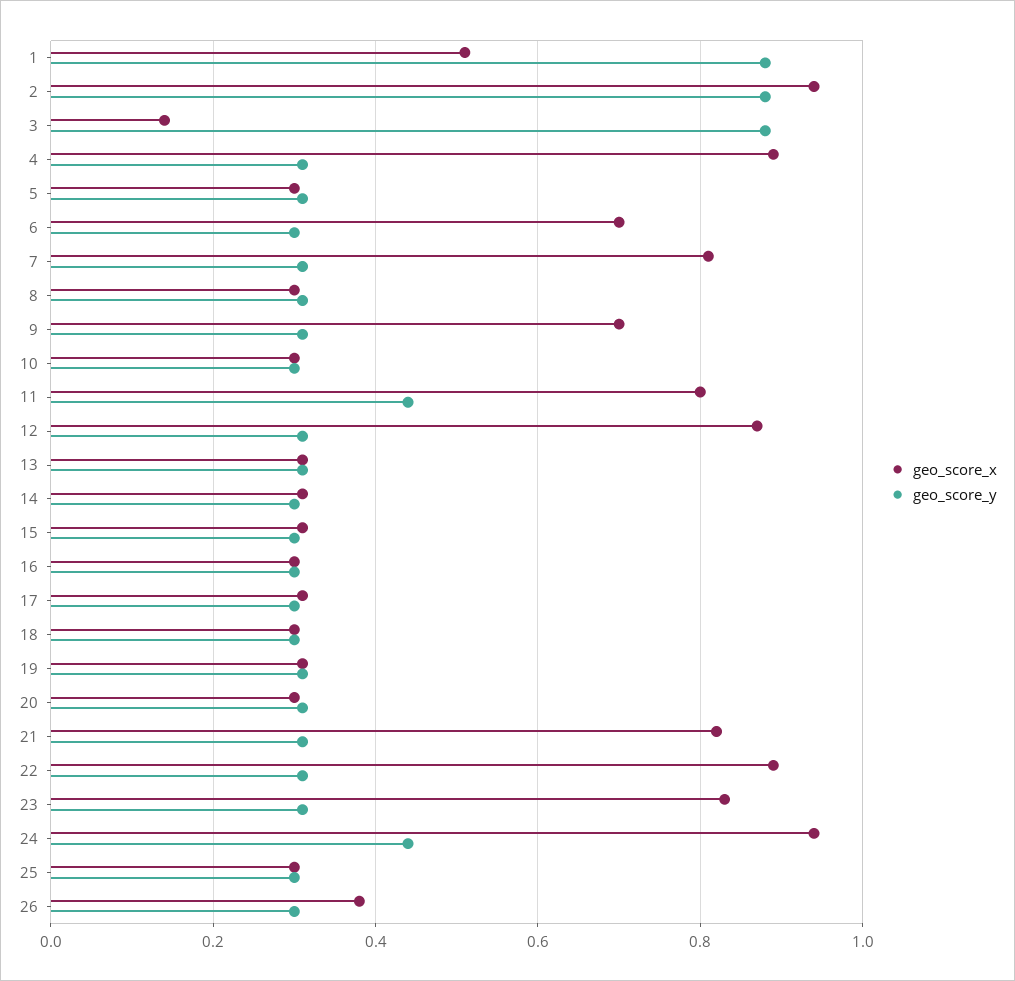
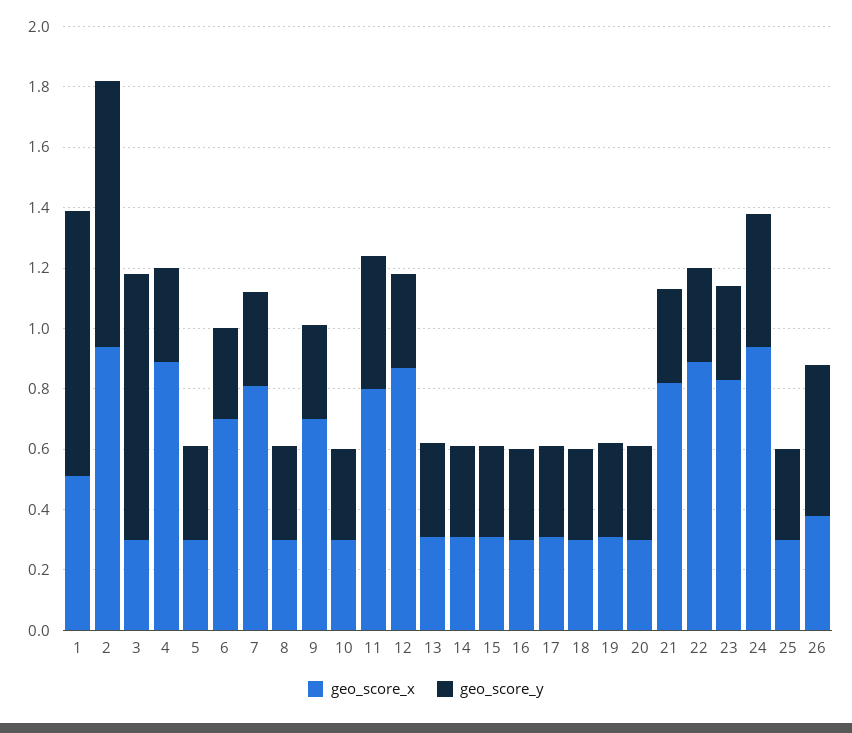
  {
    "geo_score_x": {
      "1": 0.5,
      "2": 0.95,
-     "3": 0.15,
+     "3": 0.3,
      "4": 0.9,
      "5": 0.3,
      "6": 0.7,
      "7": 0.8,
      "8": 0.3,
      "9": 0.7,
      "10": 0.3,
      "11": 0.8,
      "12": 0.85,
      "13": 0.3,
      "14": 0.3,
      "15": 0.3,
      "16": 0.3,
      "17": 0.3,
      "18": 0.3,
      "19": 0.3,
      "20": 0.3,
      "21": 0.8,
      "22": 0.9,
      "23": 0.85,
      "24": 0.95,
      "25": 0.3,
      "26": 0.4
    },
    "geo_score_y": {
      "1": 0.9,
      "2": 0.9,
      "3": 0.9,
      "4": 0.3,
      "5": 0.3,
      "6": 0.3,
      "7": 0.3,
      "8": 0.3,
      "9": 0.3,
      "10": 0.3,
      "11": 0.45,
      "12": 0.3,
      "13": 0.3,
      "14": 0.3,
      "15": 0.3,
      "16": 0.3,
      "17": 0.3,
      "18": 0.3,
      "19": 0.3,
      "20": 0.3,
      "21": 0.3,
      "22": 0.3,
      "23": 0.3,
      "24": 0.45,
      "25": 0.3,
-     "26": 0.3
+     "26": 0.5
    }
  }

